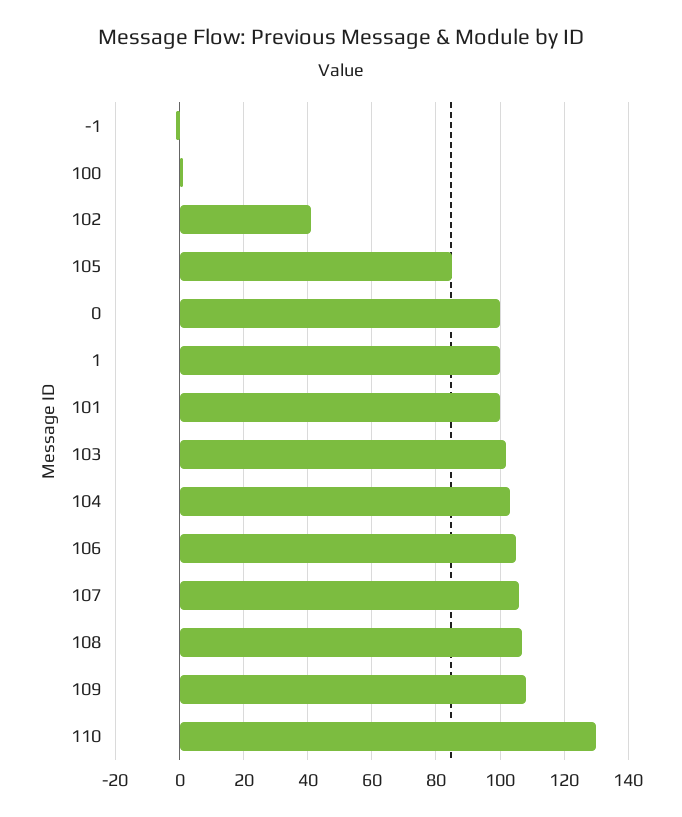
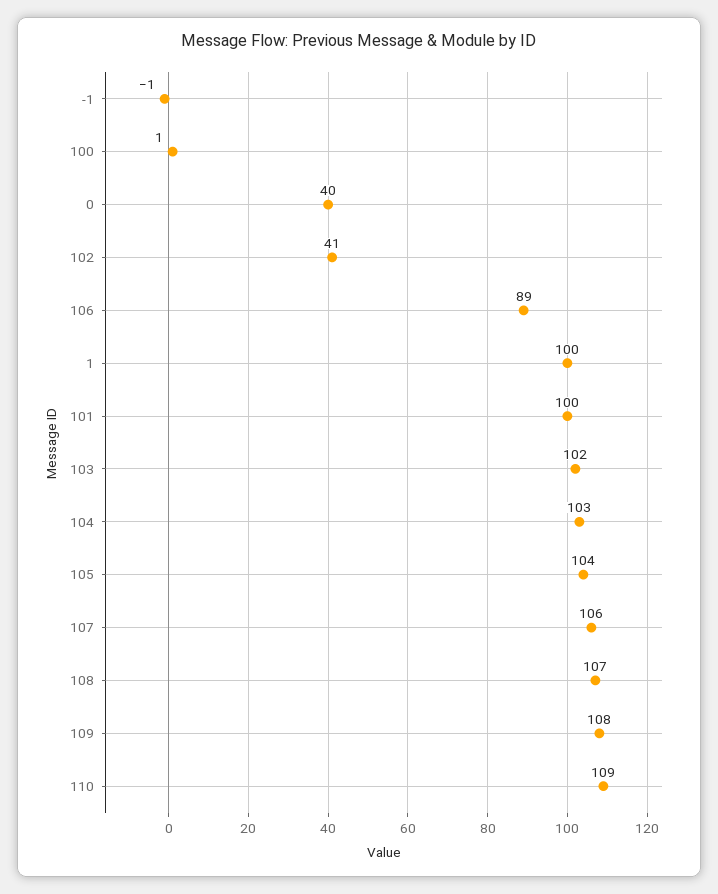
  {
    "-1": -1,
    "100": 1,
    "102": 41,
-   "105": 85,
+   "105": 104,
-   "0": 100,
+   "0": 40,
    "1": 100,
    "101": 100,
    "103": 102,
    "104": 103,
-   "106": 105,
+   "106": 89,
    "107": 106,
    "108": 107,
    "109": 108,
-   "110": 130
+   "110": 109
  }

